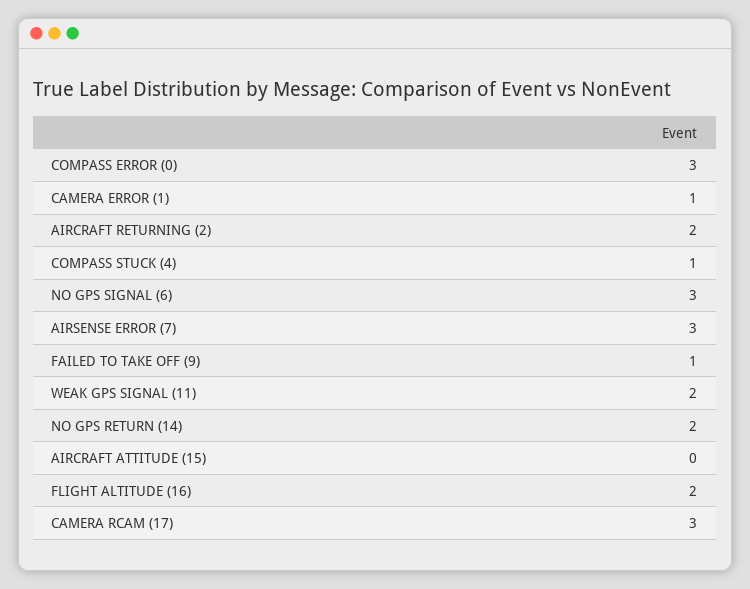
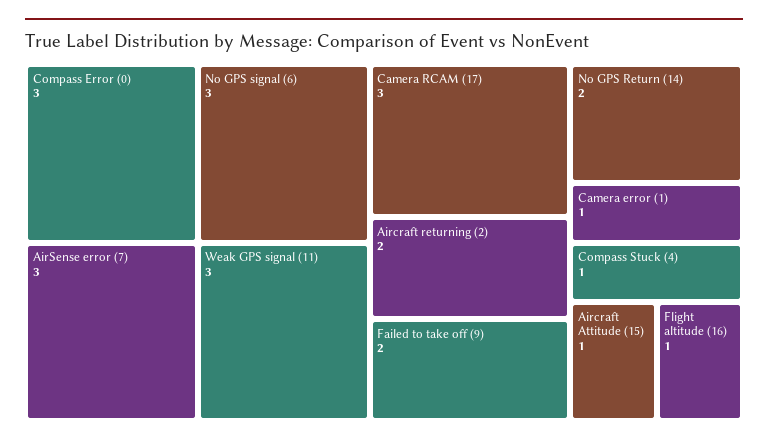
  {
    "COMPASS ERROR (0)": 3,
    "CAMERA ERROR (1)": 1,
    "AIRCRAFT RETURNING (2)": 2,
    "COMPASS STUCK (4)": 1,
    "NO GPS SIGNAL (6)": 3,
    "AIRSENSE ERROR (7)": 3,
-   "FAILED TO TAKE OFF (9)": 1,
+   "FAILED TO TAKE OFF (9)": 2,
-   "WEAK GPS SIGNAL (11)": 2,
+   "WEAK GPS SIGNAL (11)": 3,
    "NO GPS RETURN (14)": 2,
-   "AIRCRAFT ATTITUDE (15)": 0,
+   "AIRCRAFT ATTITUDE (15)": 1,
-   "FLIGHT ALTITUDE (16)": 2,
+   "FLIGHT ALTITUDE (16)": 1,
    "CAMERA RCAM (17)": 3
  }

